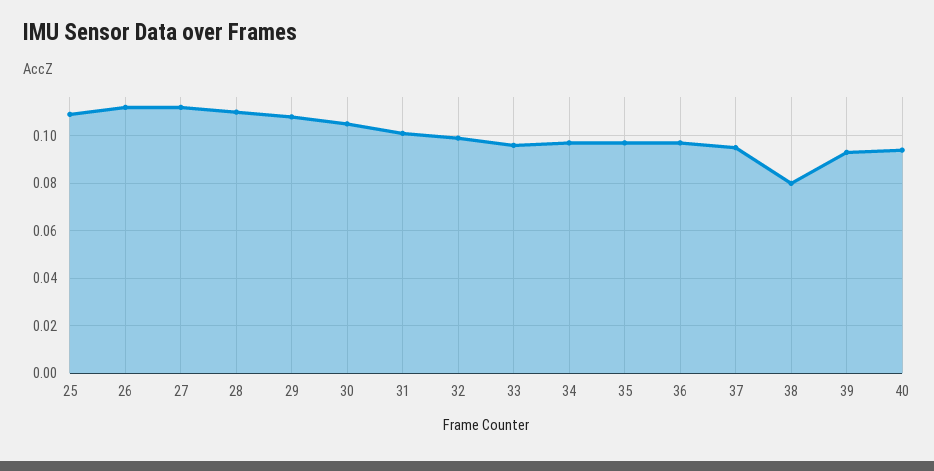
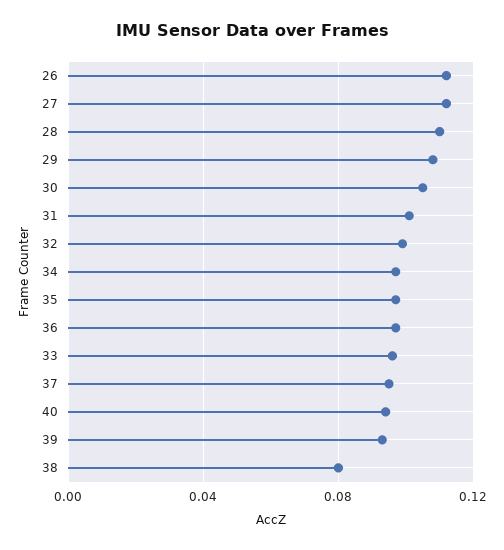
  {
-   "25": 0.11,
    "26": 0.11,
    "27": 0.11,
    "28": 0.11,
    "29": 0.11,
    "30": 0.105,
    "31": 0.1,
    "32": 0.1,
    "33": 0.095,
    "34": 0.095,
    "35": 0.095,
    "36": 0.095,
    "37": 0.095,
    "38": 0.08,
    "39": 0.095,
    "40": 0.095
  }

